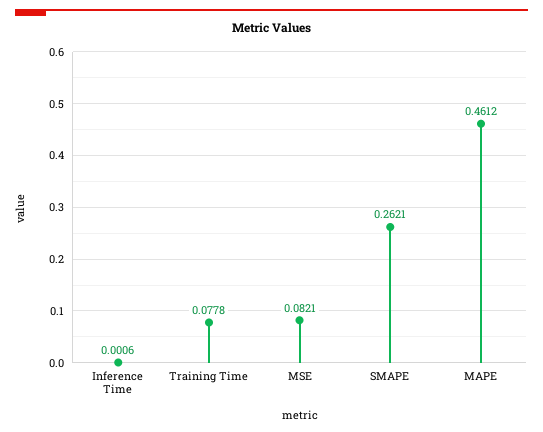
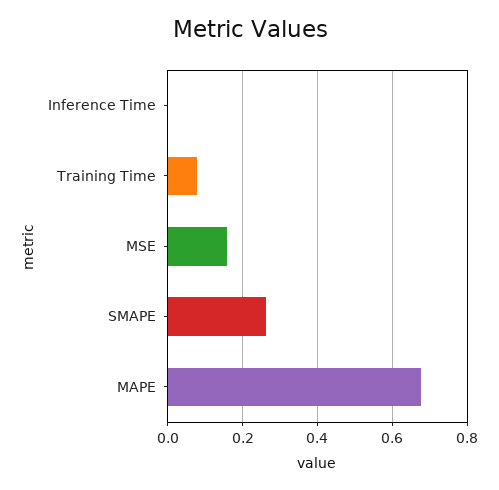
  {
    "Inference Time": 0.0006,
    "Training Time": 0.0778,
-   "MSE": 0.0821,
+   "MSE": 0.16,
    "SMAPE": 0.2621,
-   "MAPE": 0.4612
+   "MAPE": 0.68
  }

